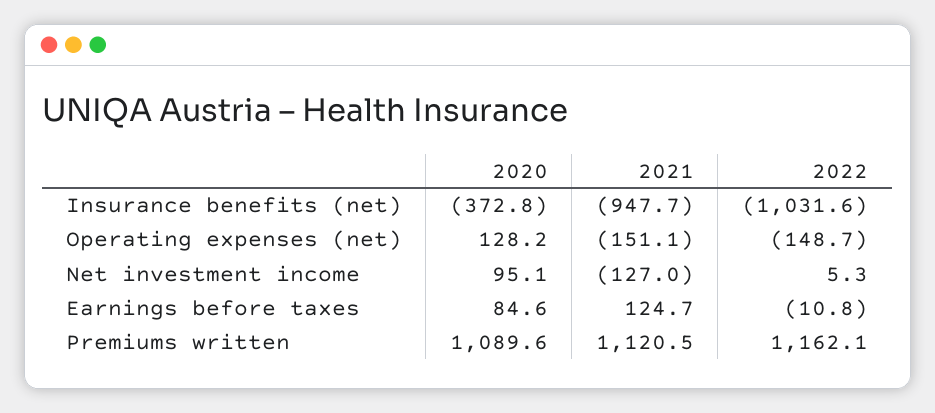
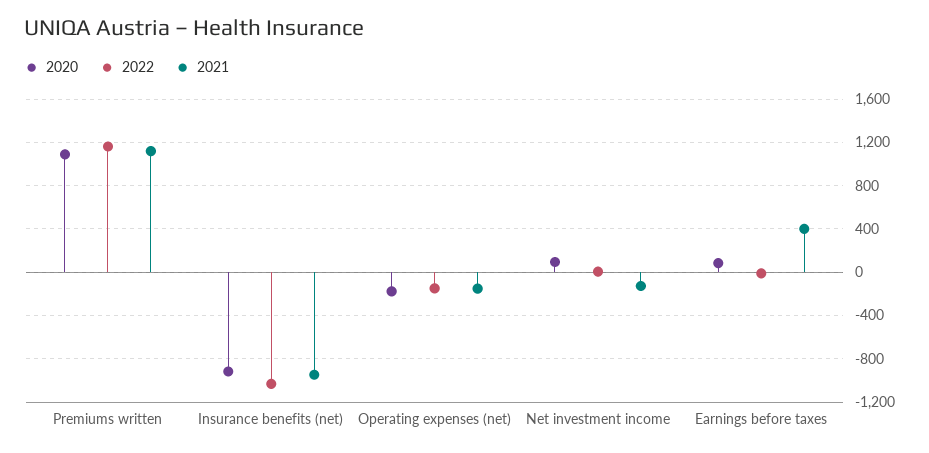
  {
    "2020": {
-     "Insurance benefits (net)": -372.8,
+     "Insurance benefits (net)": -900,
-     "Operating expenses (net)": 128.2,
+     "Operating expenses (net)": -200,
      "Net investment income": 95.1,
      "Earnings before taxes": 84.6,
      "Premiums written": 1089.6
    },
    "2021": {
      "Insurance benefits (net)": -947.7,
      "Operating expenses (net)": -151.1,
      "Net investment income": -127,
-     "Earnings before taxes": 124.7,
+     "Earnings before taxes": 400,
      "Premiums written": 1120.5
    },
    "2022": {
      "Insurance benefits (net)": -1031.6,
      "Operating expenses (net)": -148.7,
      "Net investment income": 5.3,
      "Earnings before taxes": -10.8,
      "Premiums written": 1162.1
    }
  }

